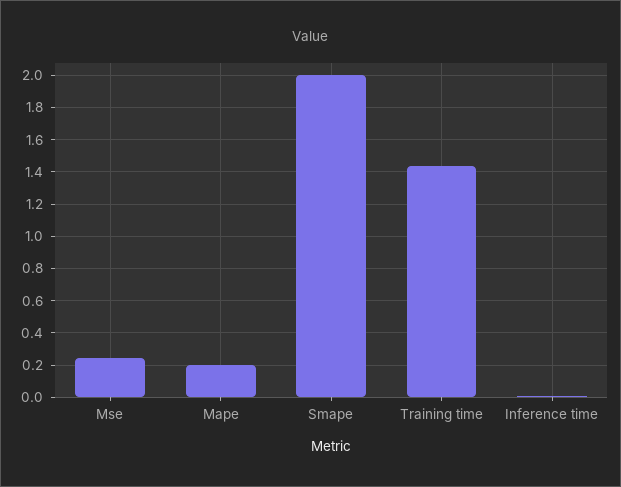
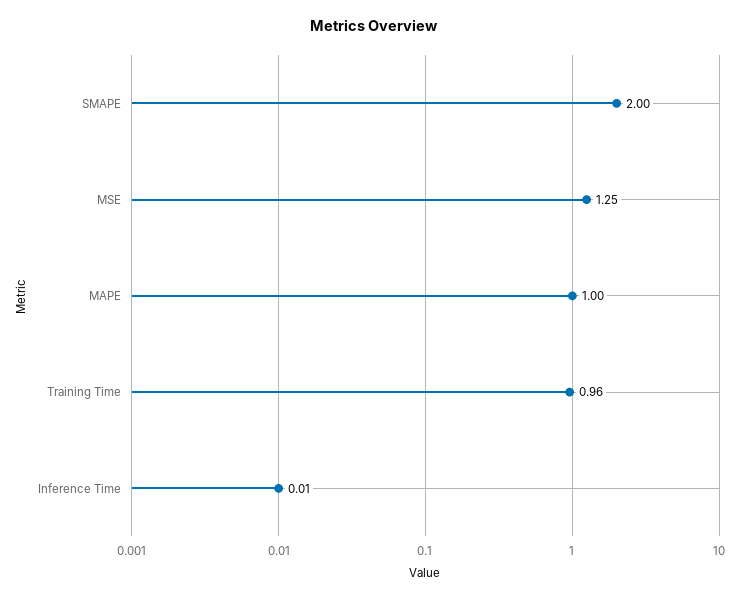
  {
-   "Mse": 0.25,
+   "Mse": 1.25,
-   "Mape": 0.2,
+   "Mape": 1,
    "Smape": 2,
-   "Training time": 1.45,
+   "Training time": 0.96,
    "Inference time": 0.01
  }

